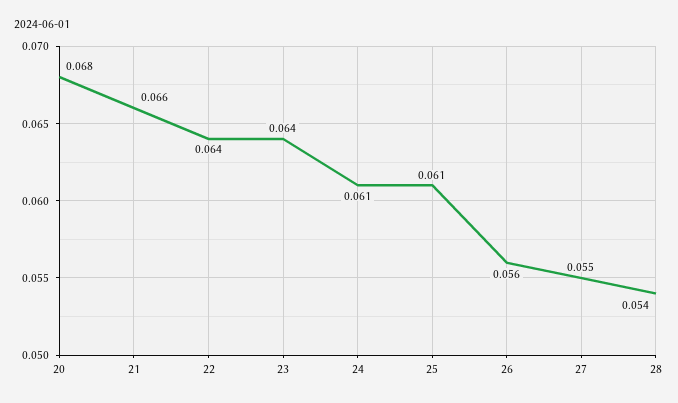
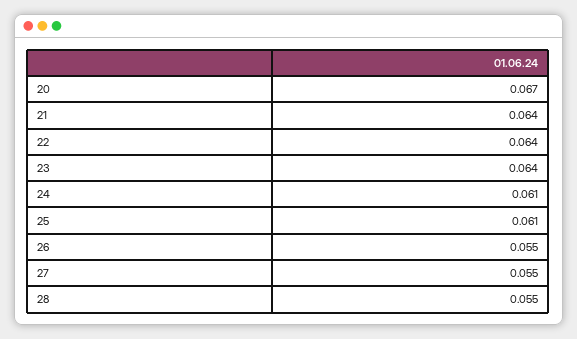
  {
-   "20": 0.068,
+   "20": 0.067,
-   "21": 0.066,
+   "21": 0.064,
    "22": 0.064,
    "23": 0.064,
    "24": 0.061,
    "25": 0.061,
-   "26": 0.056,
+   "26": 0.055,
    "27": 0.055,
-   "28": 0.054
+   "28": 0.055
  }

